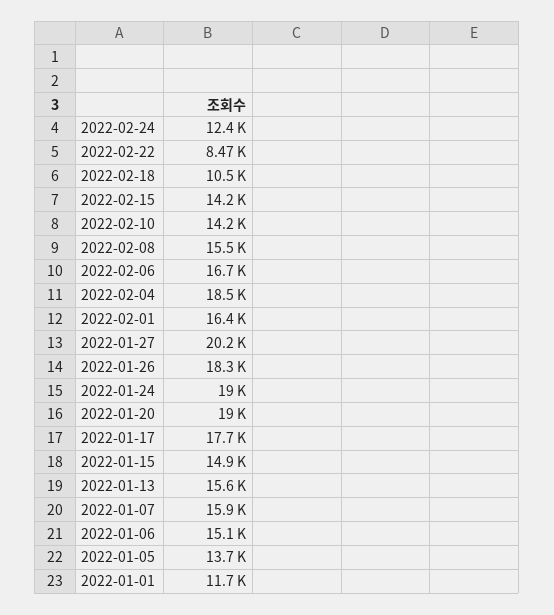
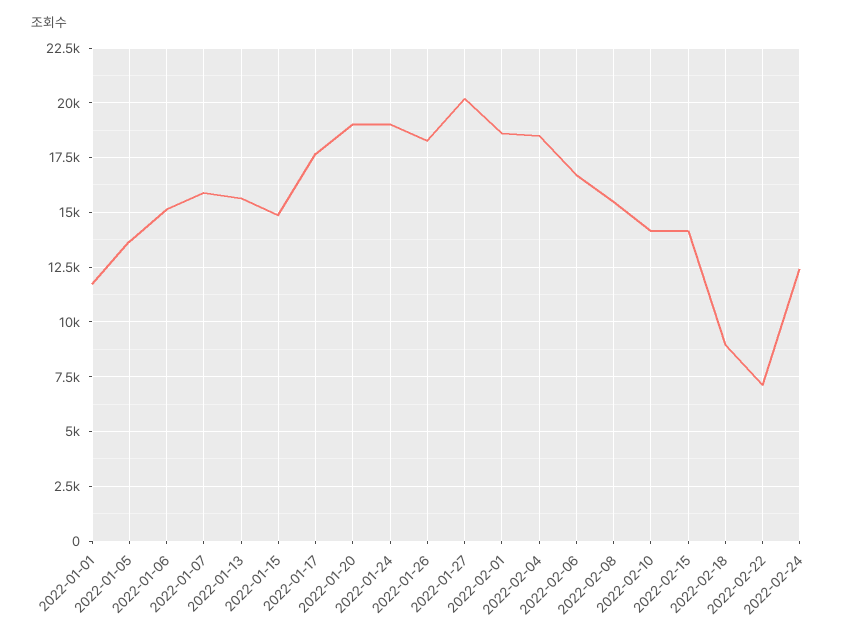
  {
    "2022-02-24": 12400,
-   "2022-02-22": 8470,
+   "2022-02-22": 7000,
-   "2022-02-18": 10500,
+   "2022-02-18": 9000,
    "2022-02-15": 14200,
    "2022-02-10": 14200,
    "2022-02-08": 15500,
    "2022-02-06": 16700,
    "2022-02-04": 18500,
-   "2022-02-01": 16400,
+   "2022-02-01": 18500,
    "2022-01-27": 20200,
    "2022-01-26": 18300,
    "2022-01-24": 19000,
    "2022-01-20": 19000,
    "2022-01-17": 17700,
    "2022-01-15": 14900,
    "2022-01-13": 15600,
    "2022-01-07": 15900,
    "2022-01-06": 15100,
    "2022-01-05": 13700,
    "2022-01-01": 11700
  }

